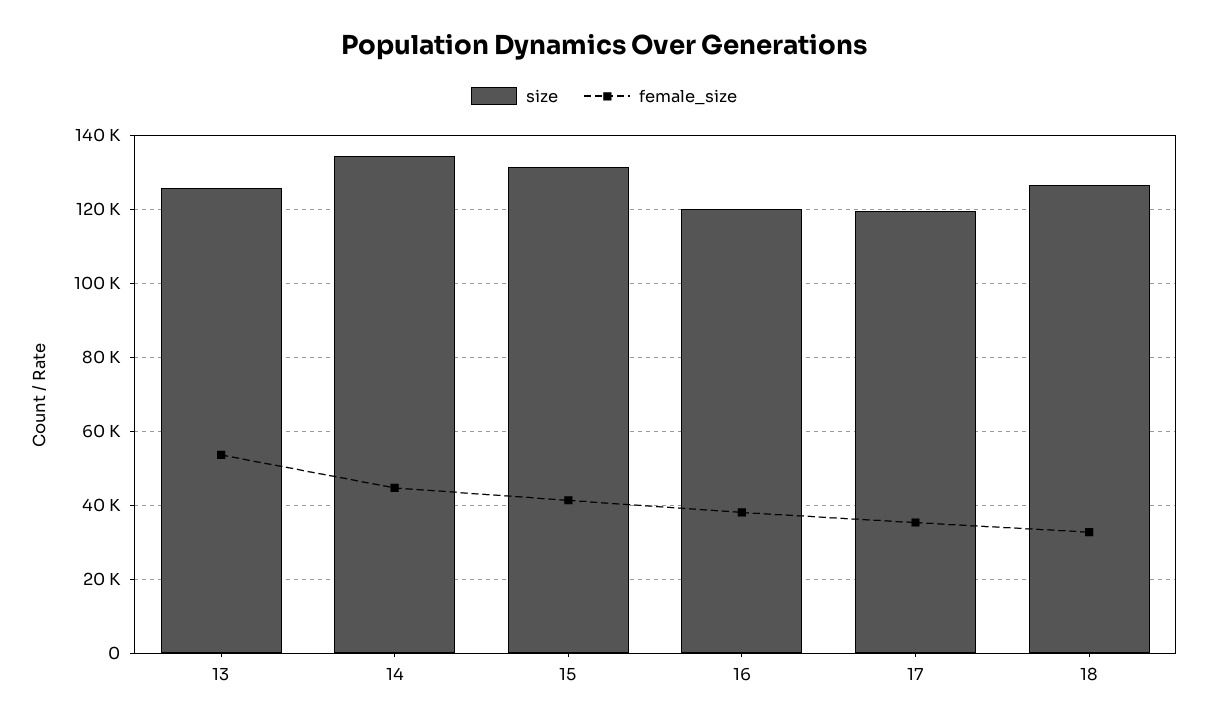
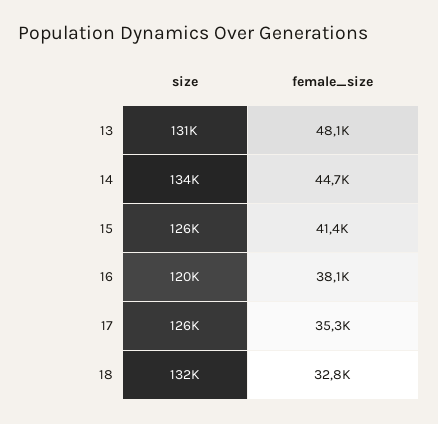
  {
    "size": {
-     "13": 126000,
+     "13": 131000,
      "14": 134000,
-     "15": 132000,
+     "15": 126000,
      "16": 120000,
-     "17": 120000,
+     "17": 126000,
-     "18": 126000
+     "18": 132000
    },
    "female_size": {
-     "13": 54000,
+     "13": 48100,
      "14": 44700,
      "15": 41400,
      "16": 38100,
      "17": 35300,
      "18": 32800
    }
  }

